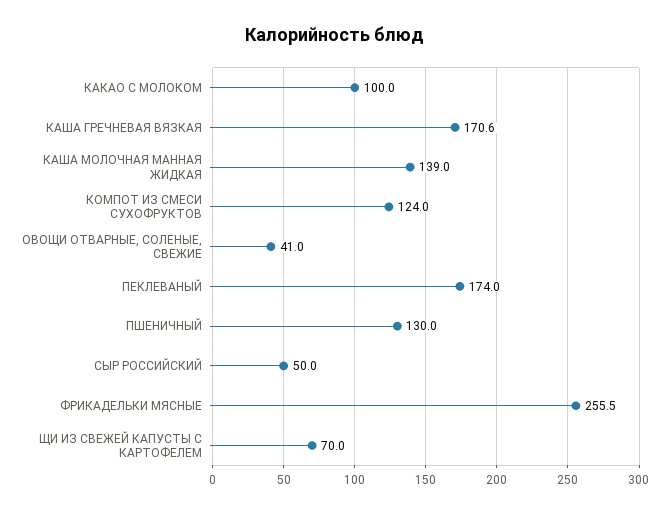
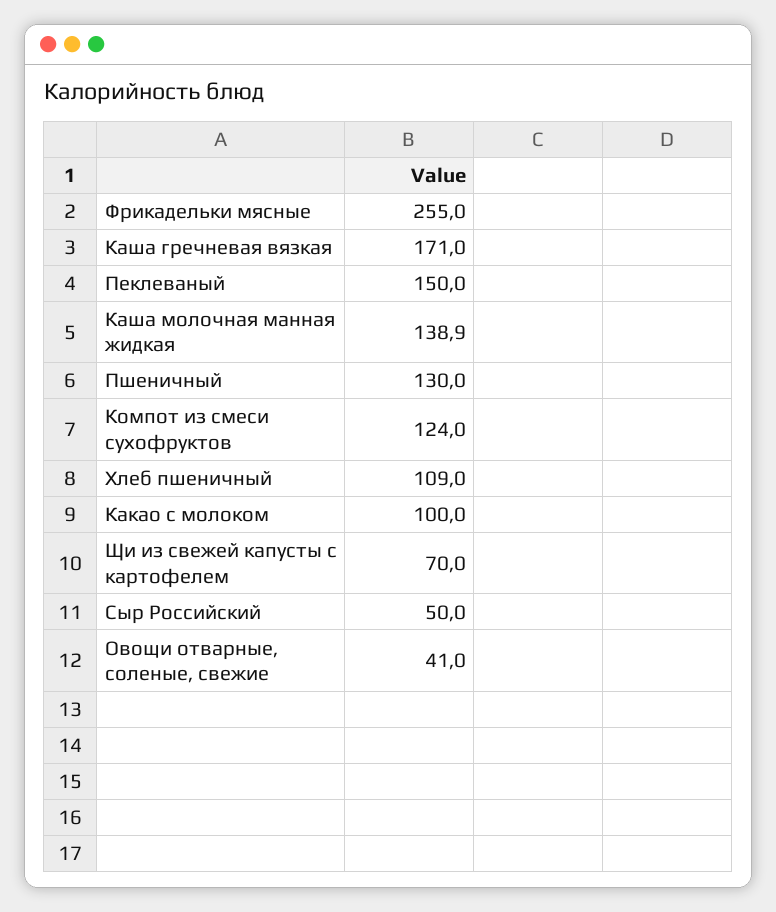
  {
    "КАКАО С МОЛОКОМ": 100,
-   "КАША ГРЕЧНЕВАЯ ВЯЗКАЯ": 170.6,
+   "КАША ГРЕЧНЕВАЯ ВЯЗКАЯ": 171,
-   "КАША МОЛОЧНАЯ МАННАЯ ЖИДКАЯ": 139,
+   "КАША МОЛОЧНАЯ МАННАЯ ЖИДКАЯ": 138.9,
    "КОМПОТ ИЗ СМЕСИ СУХОФРУКТОВ": 124,
    "ОВОЩИ ОТВАРНЫЕ, СОЛЕНЫЕ, СВЕЖИЕ": 41,
-   "ПЕКЛЕВАНЫЙ": 174,
+   "ПЕКЛЕВАНЫЙ": 150,
    "ПШЕНИЧНЫЙ": 130,
    "СЫР РОССИЙСКИЙ": 50,
-   "ФРИКАДЕЛЬКИ МЯСНЫЕ": 255.5,
+   "ФРИКАДЕЛЬКИ МЯСНЫЕ": 255,
-   "ЩИ ИЗ СВЕЖЕЙ КАПУСТЫ С КАРТОФЕЛЕМ": 70
+   "ЩИ ИЗ СВЕЖЕЙ КАПУСТЫ С КАРТОФЕЛЕМ": 70,
+   "Хлеб пшеничный": 109
  }

